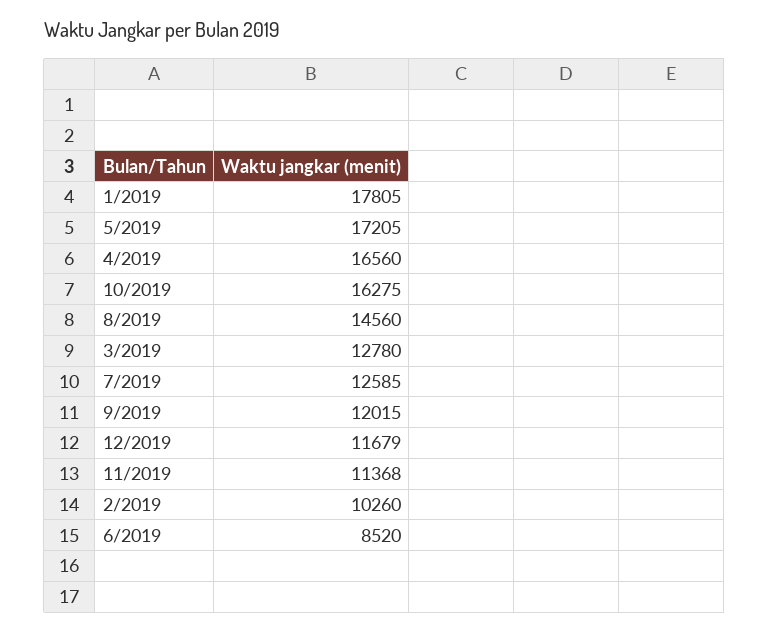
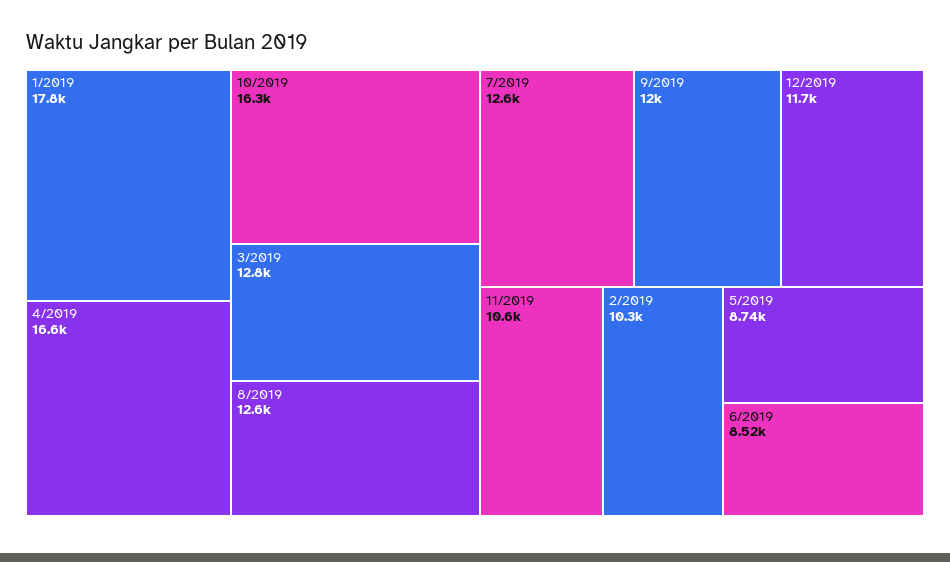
  {
    "1/2019": 17805,
-   "5/2019": 17205,
+   "5/2019": 8740,
    "4/2019": 16560,
    "10/2019": 16275,
-   "8/2019": 14560,
+   "8/2019": 12600,
    "3/2019": 12780,
    "7/2019": 12585,
    "9/2019": 12015,
    "12/2019": 11679,
-   "11/2019": 11368,
+   "11/2019": 10600,
    "2/2019": 10260,
    "6/2019": 8520
  }

